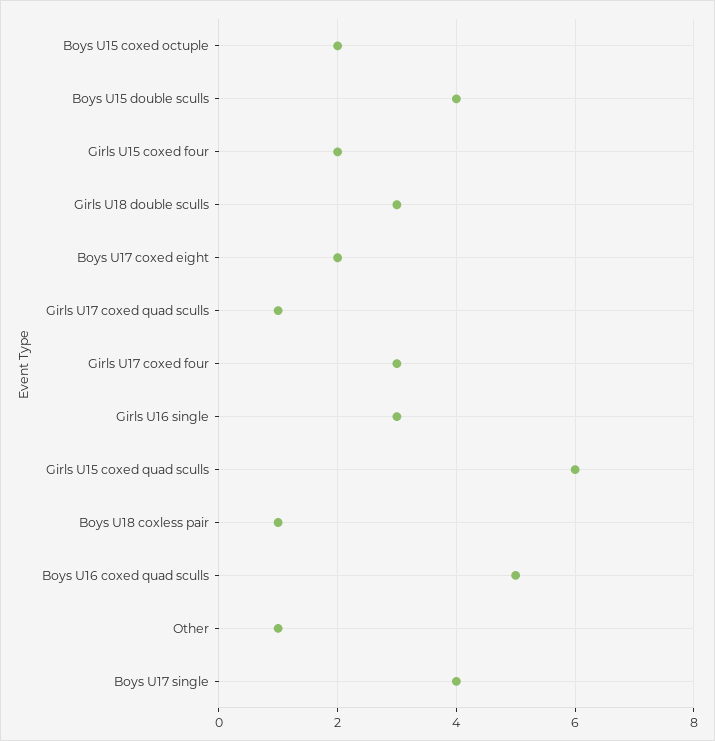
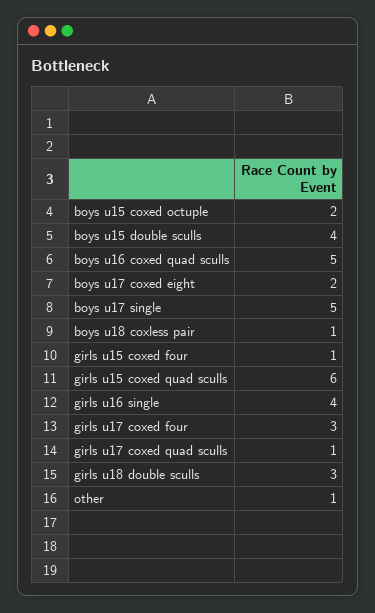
  {
    "Boys U15 coxed octuple": 2,
    "Boys U15 double sculls": 4,
-   "Girls U15 coxed four": 2,
+   "Girls U15 coxed four": 1,
    "Girls U18 double sculls": 3,
    "Boys U17 coxed eight": 2,
    "Girls U17 coxed quad sculls": 1,
    "Girls U17 coxed four": 3,
-   "Girls U16 single": 3,
+   "Girls U16 single": 4,
    "Girls U15 coxed quad sculls": 6,
    "Boys U18 coxless pair": 1,
    "Boys U16 coxed quad sculls": 5,
    "Other": 1,
-   "Boys U17 single": 4
+   "Boys U17 single": 5
  }

